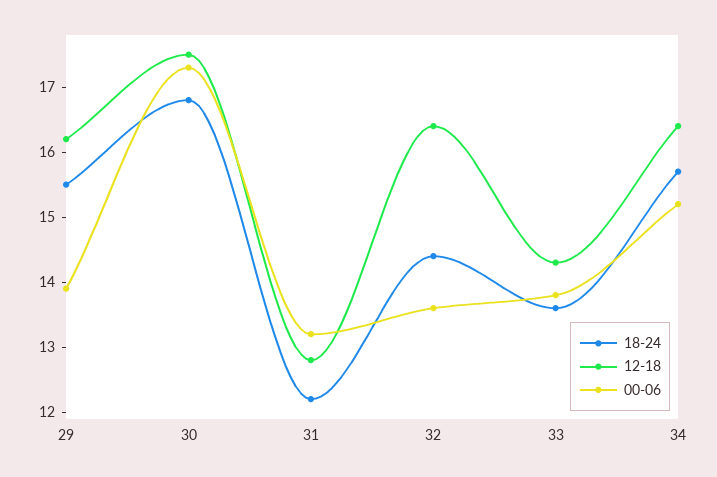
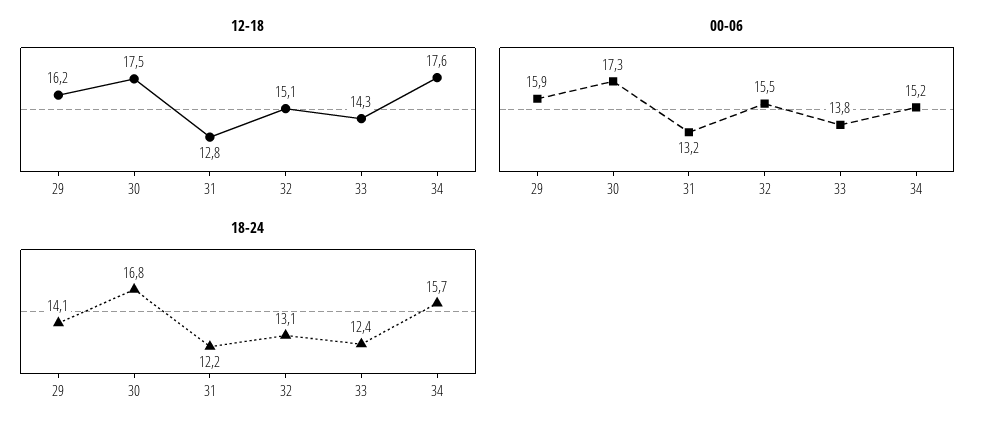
  {
    "18-24": {
-     "29": 15.5,
+     "29": 14.1,
      "30": 16.8,
      "31": 12.2,
-     "32": 14.5,
+     "32": 13.1,
-     "33": 13.5,
+     "33": 12.4,
      "34": 15.7
    },
    "12-18": {
      "29": 16.2,
      "30": 17.5,
      "31": 12.8,
-     "32": 16.5,
+     "32": 15.1,
      "33": 14.3,
-     "34": 16.5
+     "34": 17.6
    },
    "00-06": {
-     "29": 14,
+     "29": 15.9,
      "30": 17.3,
      "31": 13.2,
-     "32": 13.5,
+     "32": 15.5,
      "33": 13.8,
      "34": 15.2
    }
  }

